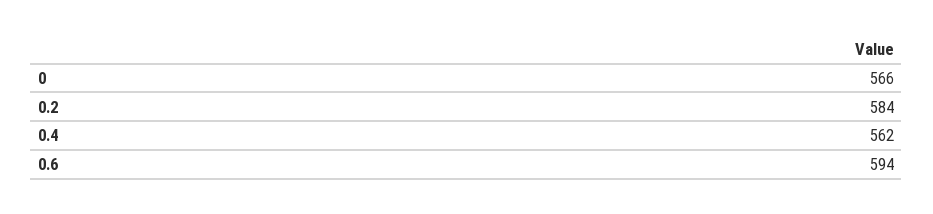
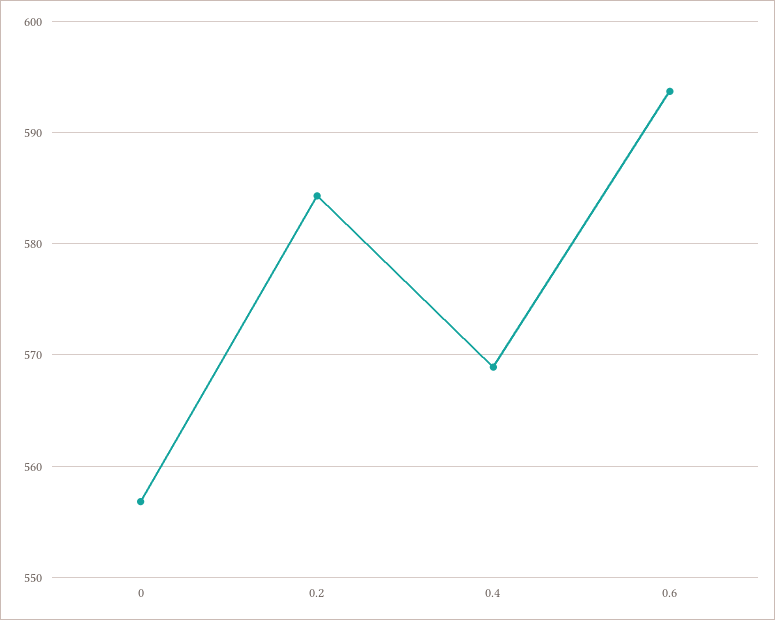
  {
-   "0": 566,
+   "0": 557,
    "0.2": 584,
-   "0.4": 562,
+   "0.4": 569,
    "0.6": 594
  }

